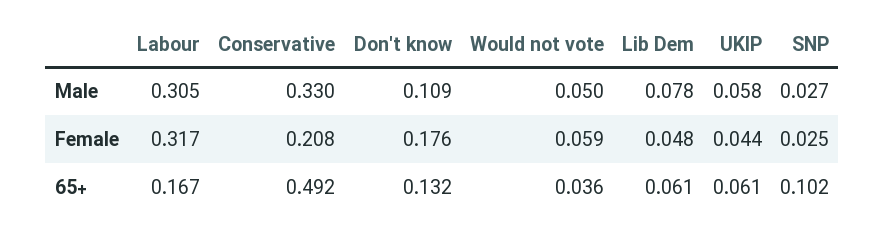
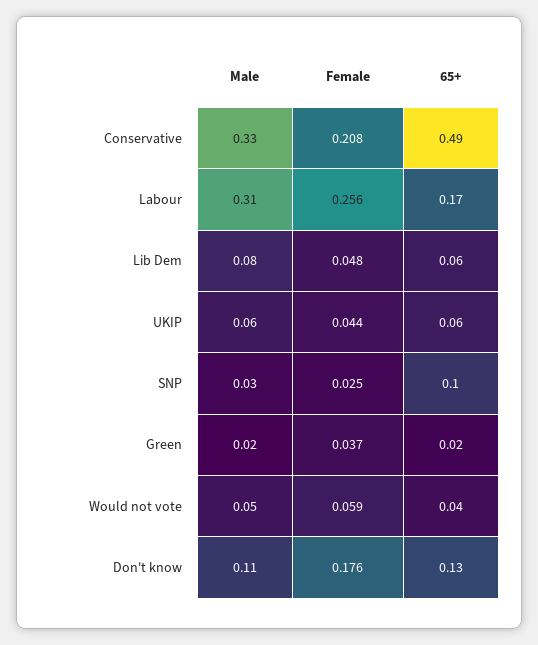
  {
    "Labour": {
      "Male": 0.305,
-     "Female": 0.317,
+     "Female": 0.256,
      "65+": 0.167
    },
    "Conservative": {
      "Male": 0.33,
      "Female": 0.208,
      "65+": 0.492
    },
    "Don't know": {
      "Male": 0.109,
      "Female": 0.176,
      "65+": 0.132
    },
    "Would not vote": {
      "Male": 0.05,
      "Female": 0.059,
      "65+": 0.036
    },
    "Lib Dem": {
      "Male": 0.078,
      "Female": 0.048,
      "65+": 0.061
    },
    "UKIP": {
      "Male": 0.058,
      "Female": 0.044,
      "65+": 0.061
    },
    "SNP": {
      "Male": 0.027,
      "Female": 0.025,
      "65+": 0.102
-   }
+   },
+   "Green": {
+     "Male": 0.02,
+     "Female": 0.037,
+     "65+": 0.02
+   }
  }

